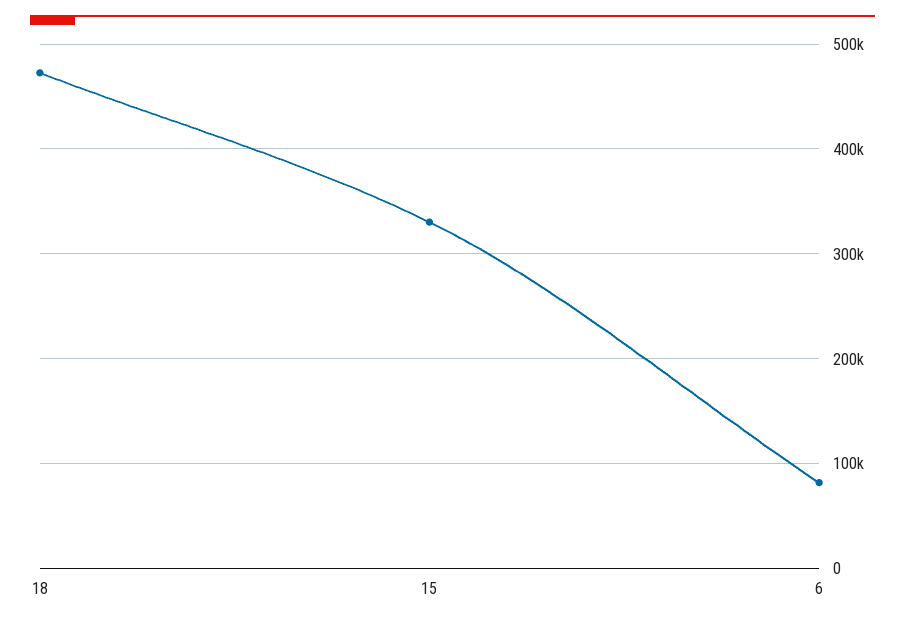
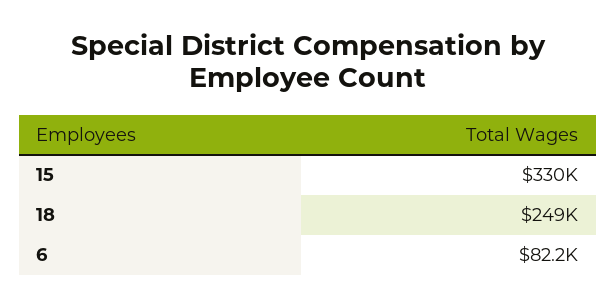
  {
-   "18": 470000,
+   "18": 249000,
    "15": 330000,
    "6": 82200
  }

